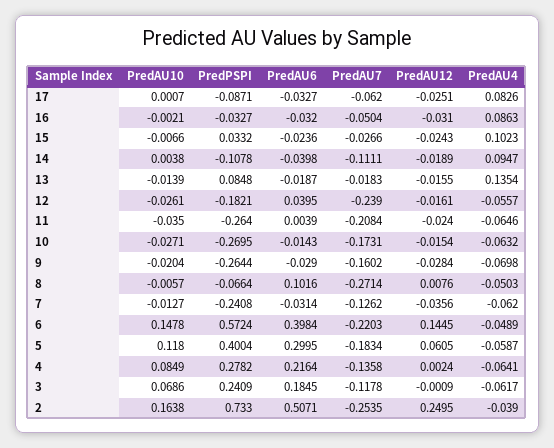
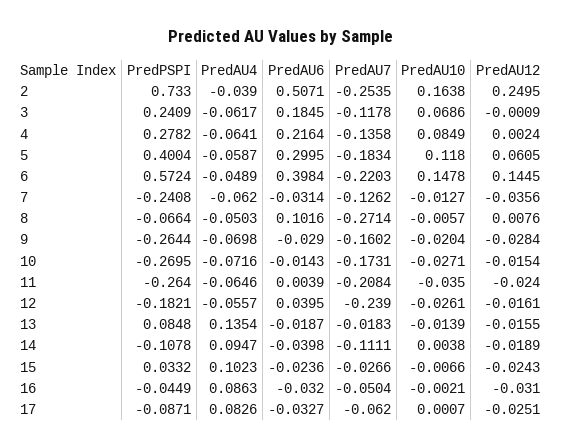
  {
    "PredAU10": {
      "17": 0.0007,
      "16": -0.0021,
      "15": -0.0066,
      "14": 0.0038,
      "13": -0.0139,
      "12": -0.0261,
      "11": -0.035,
      "10": -0.0271,
      "9": -0.0204,
      "8": -0.0057,
      "7": -0.0127,
      "6": 0.1478,
      "5": 0.118,
      "4": 0.0849,
      "3": 0.0686,
      "2": 0.1638
    },
    "PredPSPI": {
      "17": -0.0871,
-     "16": -0.0327,
+     "16": -0.0449,
      "15": 0.0332,
      "14": -0.1078,
      "13": 0.0848,
      "12": -0.1821,
      "11": -0.264,
      "10": -0.2695,
      "9": -0.2644,
      "8": -0.0664,
      "7": -0.2408,
      "6": 0.5724,
      "5": 0.4004,
      "4": 0.2782,
      "3": 0.2409,
      "2": 0.733
    },
    "PredAU6": {
      "17": -0.0327,
      "16": -0.032,
      "15": -0.0236,
      "14": -0.0398,
      "13": -0.0187,
      "12": 0.0395,
      "11": 0.0039,
      "10": -0.0143,
      "9": -0.029,
      "8": 0.1016,
      "7": -0.0314,
      "6": 0.3984,
      "5": 0.2995,
      "4": 0.2164,
      "3": 0.1845,
      "2": 0.5071
    },
    "PredAU7": {
      "17": -0.062,
      "16": -0.0504,
      "15": -0.0266,
      "14": -0.1111,
      "13": -0.0183,
      "12": -0.239,
      "11": -0.2084,
      "10": -0.1731,
      "9": -0.1602,
      "8": -0.2714,
      "7": -0.1262,
      "6": -0.2203,
      "5": -0.1834,
      "4": -0.1358,
      "3": -0.1178,
      "2": -0.2535
    },
    "PredAU12": {
      "17": -0.0251,
      "16": -0.031,
      "15": -0.0243,
      "14": -0.0189,
      "13": -0.0155,
      "12": -0.0161,
      "11": -0.024,
      "10": -0.0154,
      "9": -0.0284,
      "8": 0.0076,
      "7": -0.0356,
      "6": 0.1445,
      "5": 0.0605,
      "4": 0.0024,
      "3": -0.0009,
      "2": 0.2495
    },
    "PredAU4": {
      "17": 0.0826,
      "16": 0.0863,
      "15": 0.1023,
      "14": 0.0947,
      "13": 0.1354,
      "12": -0.0557,
      "11": -0.0646,
-     "10": -0.0632,
+     "10": -0.0716,
      "9": -0.0698,
      "8": -0.0503,
      "7": -0.062,
      "6": -0.0489,
      "5": -0.0587,
      "4": -0.0641,
      "3": -0.0617,
      "2": -0.039
    }
  }

